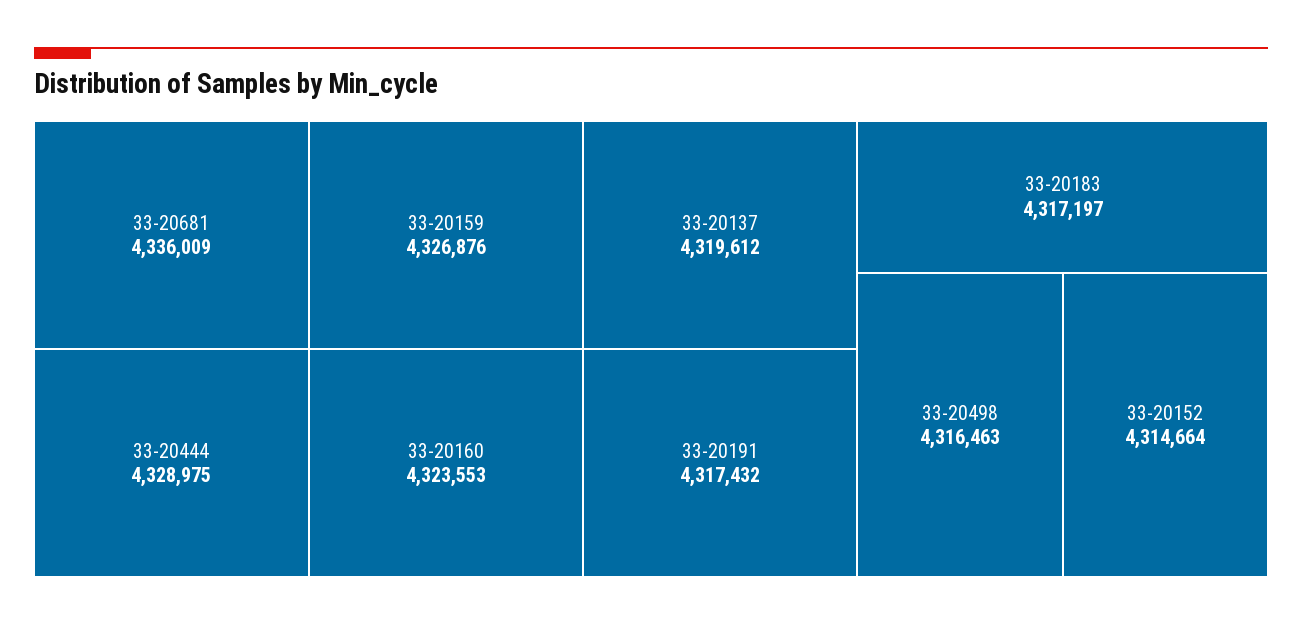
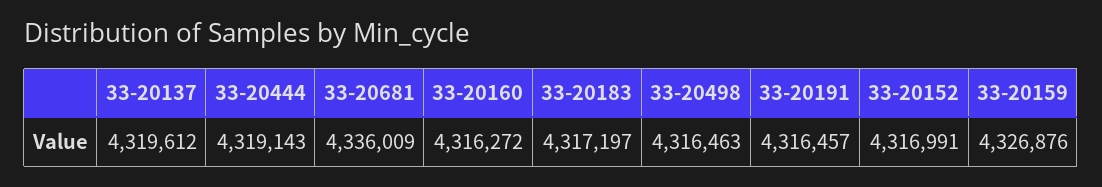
  {
    "33-20681": 4336009,
-   "33-20444": 4328975,
+   "33-20444": 4319143,
    "33-20159": 4326876,
-   "33-20160": 4323553,
+   "33-20160": 4316272,
    "33-20137": 4319612,
-   "33-20191": 4317432,
+   "33-20191": 4316457,
    "33-20183": 4317197,
    "33-20498": 4316463,
-   "33-20152": 4314664
+   "33-20152": 4316991
  }

